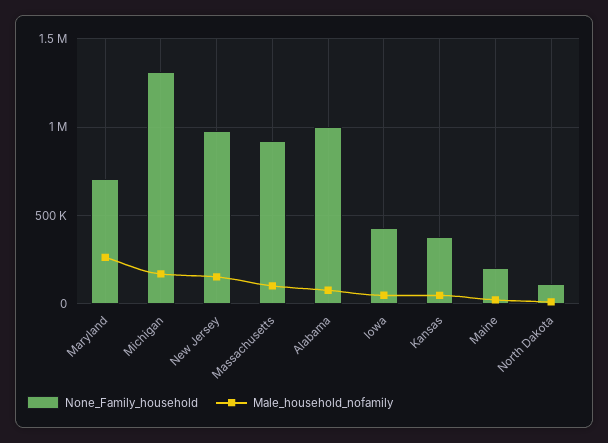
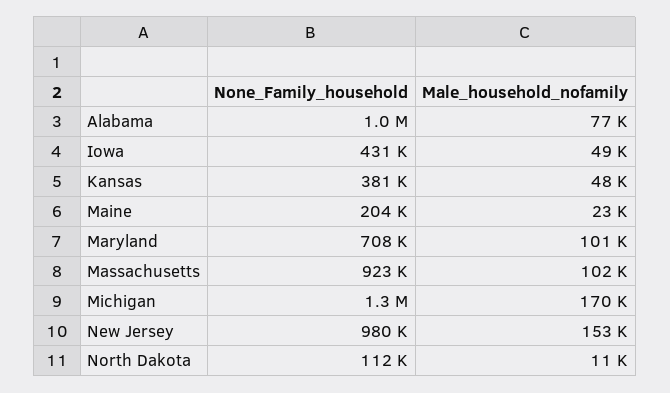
  {
    "None_Family_household": {
      "Maryland": 708000,
      "Michigan": 1300000,
      "New Jersey": 980000,
      "Massachusetts": 923000,
      "Alabama": 1000000,
      "Iowa": 431000,
      "Kansas": 381000,
      "Maine": 204000,
      "North Dakota": 112000
    },
    "Male_household_nofamily": {
-     "Maryland": 250000,
+     "Maryland": 101000,
      "Michigan": 170000,
      "New Jersey": 153000,
      "Massachusetts": 102000,
      "Alabama": 77000,
      "Iowa": 49000,
      "Kansas": 48000,
      "Maine": 23000,
      "North Dakota": 11000
    }
  }

